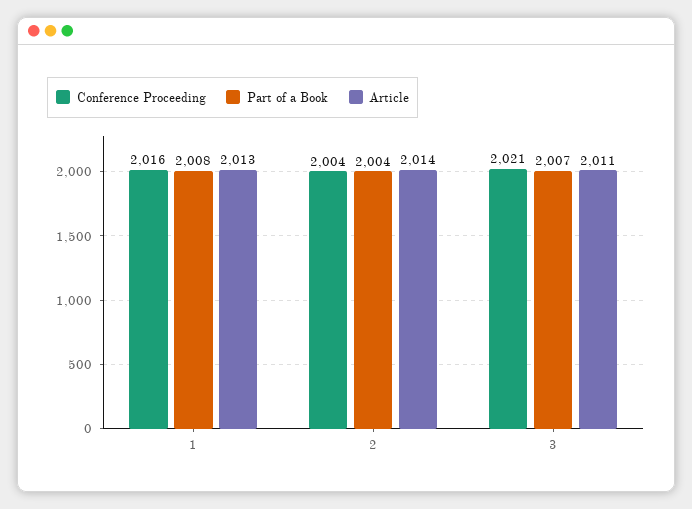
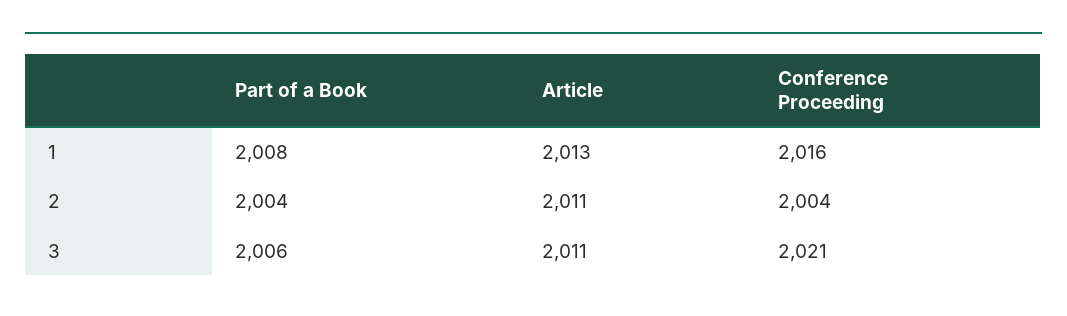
  {
    "Conference Proceeding": {
      "1": 2016,
      "2": 2004,
      "3": 2021
    },
    "Part of a Book": {
      "1": 2008,
      "2": 2004,
-     "3": 2007
+     "3": 2006
    },
    "Article": {
      "1": 2013,
-     "2": 2014,
+     "2": 2011,
      "3": 2011
    }
  }

